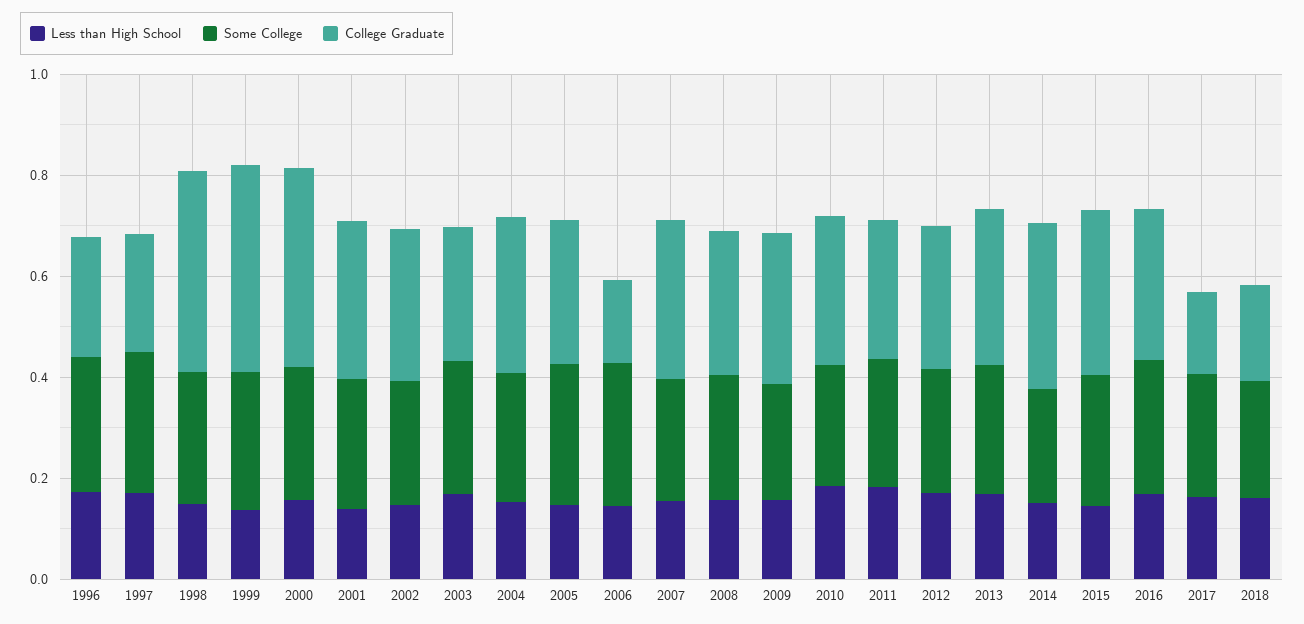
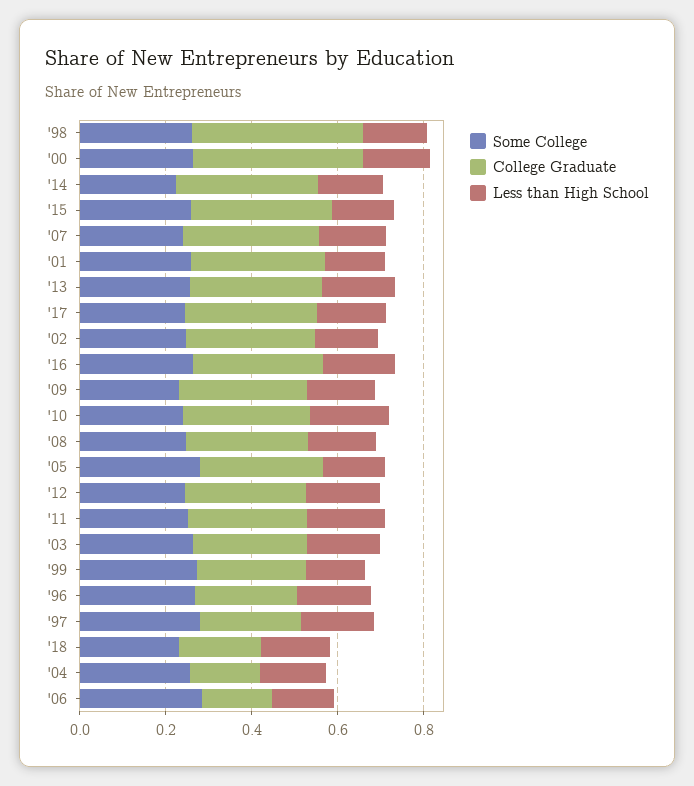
  {
    "Less than High School": {
      "1996": 0.15,
      "1997": 0.15,
      "1998": 0.15,
      "1999": 0.15,
      "2000": 0.15,
      "2001": 0.15,
      "2002": 0.15,
      "2003": 0.15,
      "2004": 0.15,
      "2005": 0.15,
      "2006": 0.15,
      "2007": 0.15,
      "2008": 0.15,
      "2009": 0.15,
      "2010": 0.2,
      "2011": 0.2,
      "2012": 0.15,
      "2013": 0.15,
      "2014": 0.15,
      "2015": 0.15,
      "2016": 0.15,
      "2017": 0.15,
      "2018": 0.15
    },
    "Some College": {
      "1996": 0.25,
      "1997": 0.3,
      "1998": 0.25,
      "1999": 0.25,
      "2000": 0.25,
      "2001": 0.25,
      "2002": 0.25,
      "2003": 0.25,
      "2004": 0.25,
      "2005": 0.3,
      "2006": 0.3,
      "2007": 0.25,
      "2008": 0.25,
      "2009": 0.25,
      "2010": 0.25,
      "2011": 0.25,
      "2012": 0.25,
      "2013": 0.25,
      "2014": 0.2,
      "2015": 0.25,
      "2016": 0.25,
      "2017": 0.25,
      "2018": 0.25
    },
    "College Graduate": {
      "1996": 0.25,
      "1997": 0.25,
      "1998": 0.4,
-     "1999": 0.4,
+     "1999": 0.25,
      "2000": 0.4,
      "2001": 0.3,
      "2002": 0.3,
      "2003": 0.25,
-     "2004": 0.3,
+     "2004": 0.15,
      "2005": 0.3,
      "2006": 0.15,
      "2007": 0.3,
      "2008": 0.3,
      "2009": 0.3,
      "2010": 0.3,
      "2011": 0.3,
      "2012": 0.3,
      "2013": 0.3,
      "2014": 0.35,
      "2015": 0.35,
      "2016": 0.3,
-     "2017": 0.15,
+     "2017": 0.3,
      "2018": 0.2
    }
  }

